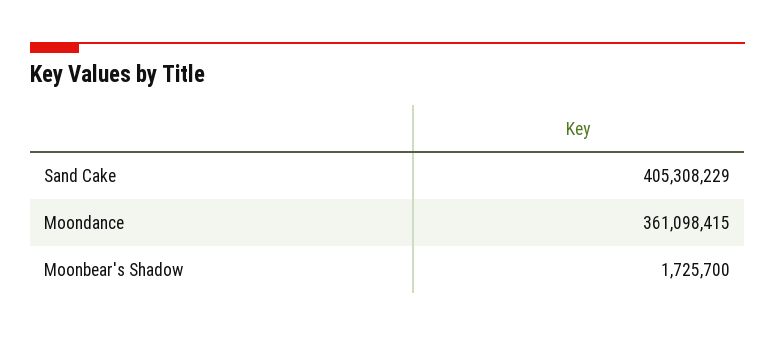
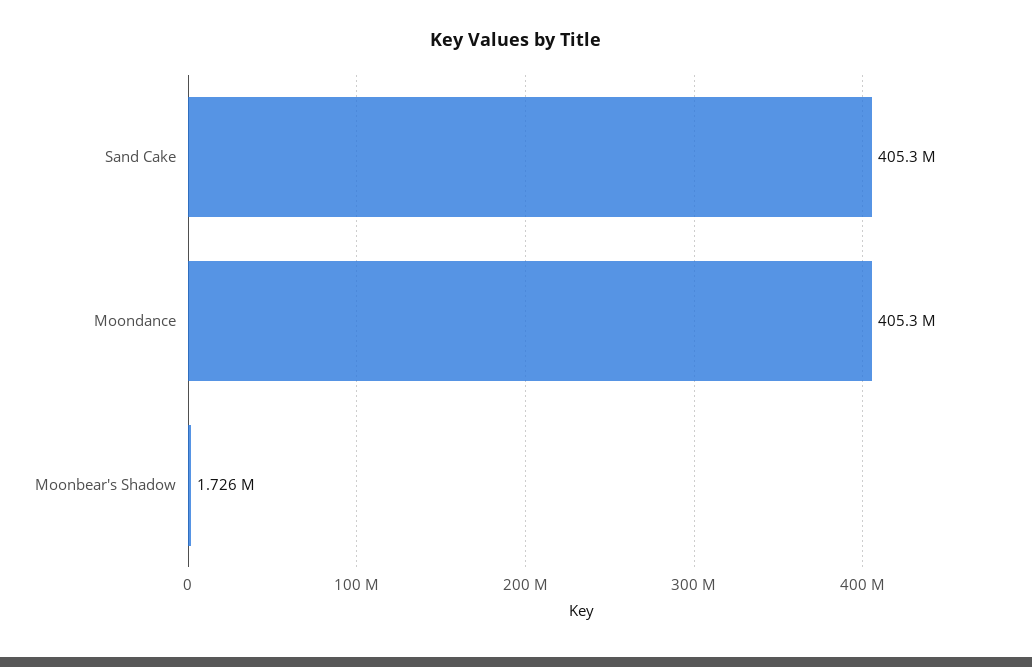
  {
    "Sand Cake": 405308229,
-   "Moondance": 361098415,
+   "Moondance": 405300000,
    "Moonbear's Shadow": 1725700
  }

